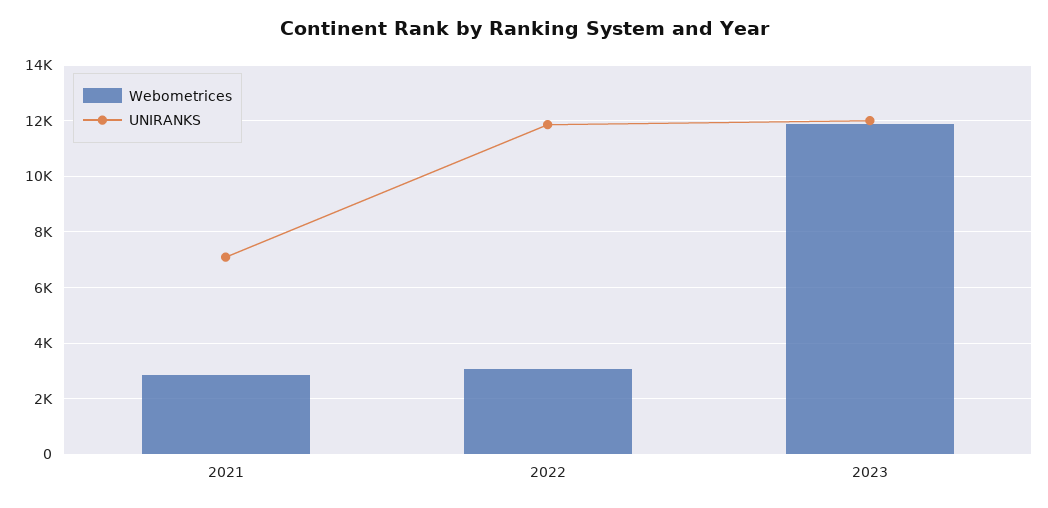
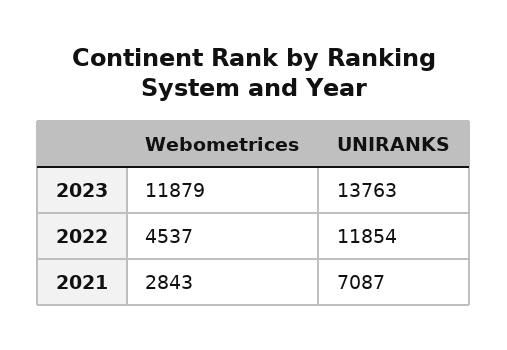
  {
    "Webometrices": {
      "2021": 2843,
-     "2022": 3000,
+     "2022": 4537,
      "2023": 11879
    },
    "UNIRANKS": {
      "2021": 7087,
      "2022": 11854,
-     "2023": 12000
+     "2023": 13763
    }
  }

